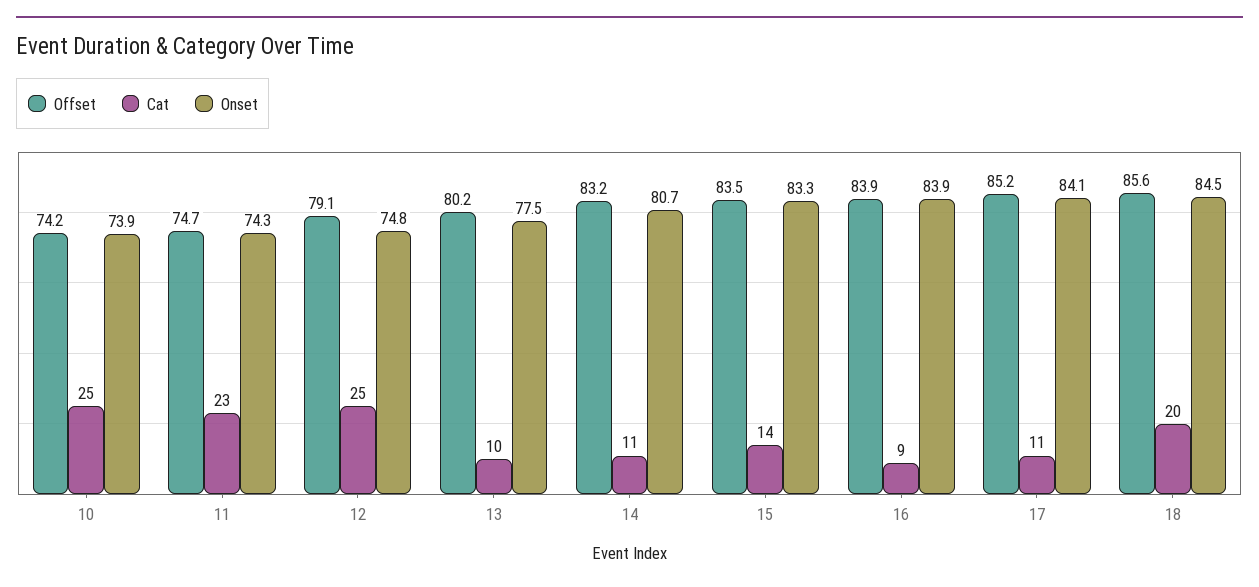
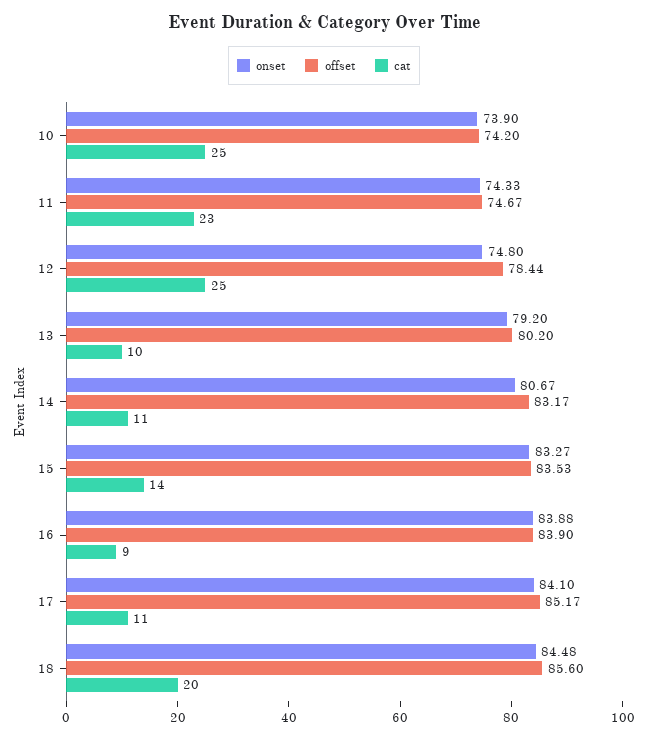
  {
    "Offset": {
      "10": 74.2,
      "11": 74.67,
-     "12": 79.1,
+     "12": 78.44,
      "13": 80.2,
      "14": 83.17,
      "15": 83.53,
      "16": 83.9,
      "17": 85.17,
      "18": 85.6
    },
    "Cat": {
      "10": 25,
      "11": 23,
      "12": 25,
      "13": 10,
      "14": 11,
      "15": 14,
      "16": 9,
      "17": 11,
      "18": 20
    },
    "Onset": {
      "10": 73.9,
      "11": 74.33,
      "12": 74.8,
-     "13": 77.5,
+     "13": 79.2,
      "14": 80.67,
      "15": 83.27,
      "16": 83.88,
      "17": 84.1,
      "18": 84.48
    }
  }

